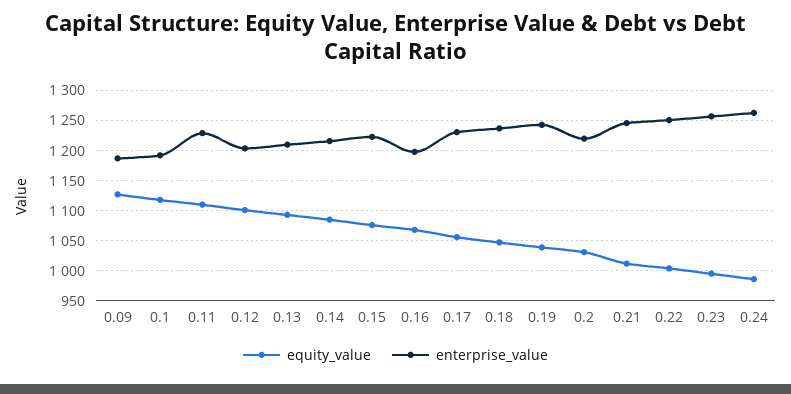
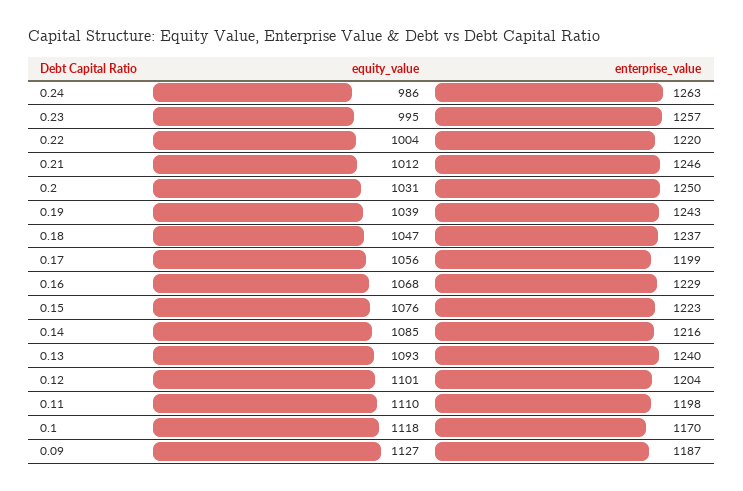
  {
    "equity_value": {
      "0.09": 1127,
      "0.1": 1118,
      "0.11": 1110,
      "0.12": 1101,
      "0.13": 1093,
      "0.14": 1085,
      "0.15": 1076,
      "0.16": 1068,
      "0.17": 1056,
      "0.18": 1047,
      "0.19": 1039,
      "0.2": 1031,
      "0.21": 1012,
      "0.22": 1004,
      "0.23": 995,
      "0.24": 986
    },
    "enterprise_value": {
      "0.09": 1187,
-     "0.1": 1190,
+     "0.1": 1170,
-     "0.11": 1230,
+     "0.11": 1198,
      "0.12": 1204,
-     "0.13": 1210,
+     "0.13": 1240,
      "0.14": 1216,
      "0.15": 1223,
-     "0.16": 1200,
+     "0.16": 1229,
-     "0.17": 1230,
+     "0.17": 1199,
      "0.18": 1237,
      "0.19": 1243,
-     "0.2": 1220,
+     "0.2": 1250,
      "0.21": 1246,
-     "0.22": 1250,
+     "0.22": 1220,
      "0.23": 1257,
      "0.24": 1263
    }
  }

